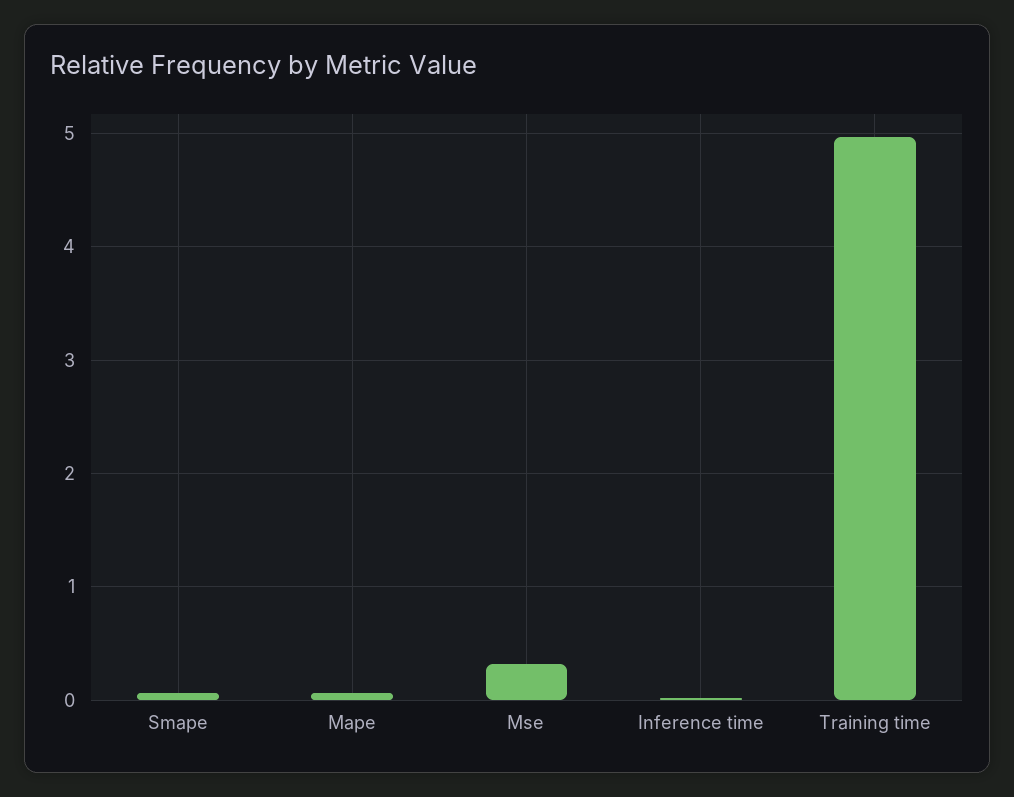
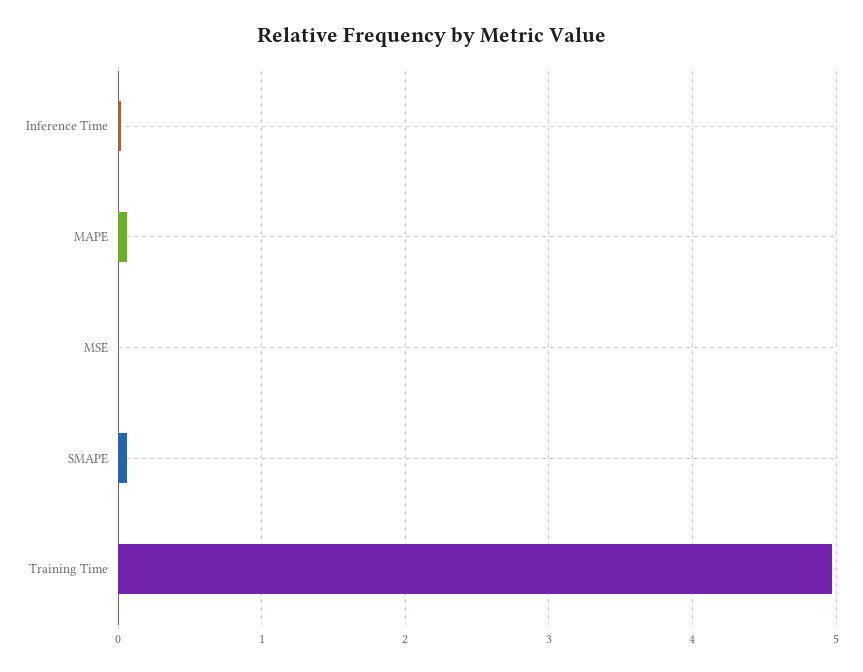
  {
    "Smape": 0.1,
    "Mape": 0.1,
-   "Mse": 0.3,
+   "Mse": 0,
    "Inference time": 0,
    "Training time": 5
  }

